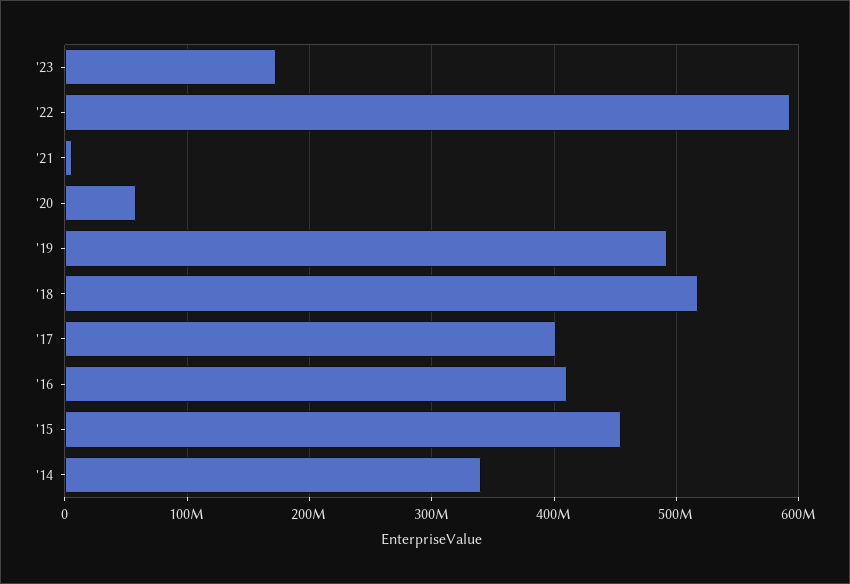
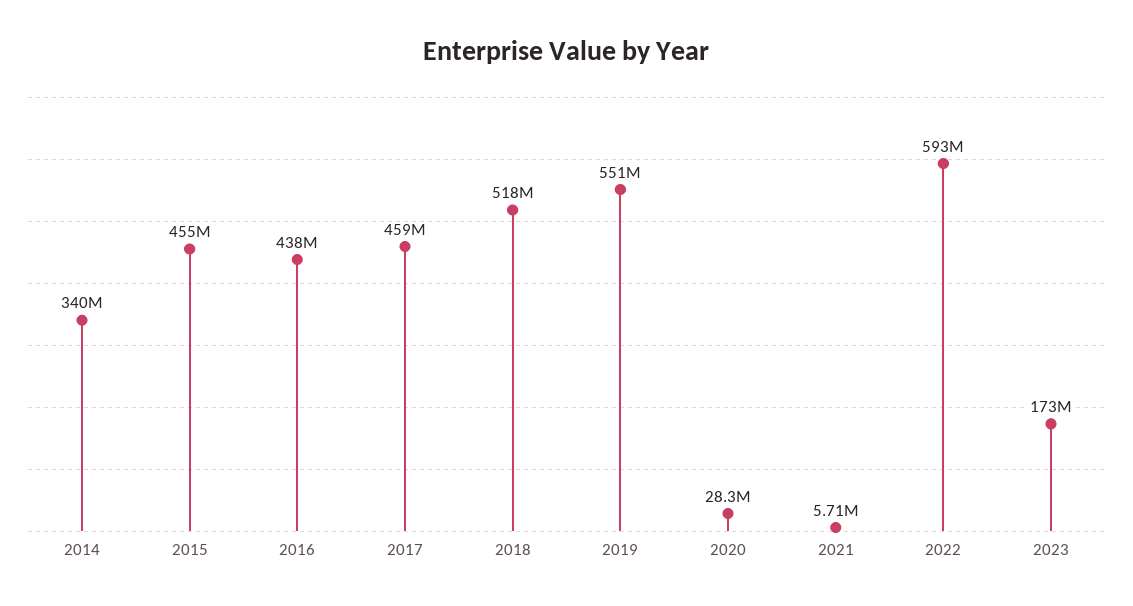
  {
    "'23": 173000000,
    "'22": 593000000,
    "'21": 5710000,
-   "'20": 60000000,
+   "'20": 28300000,
-   "'19": 490000000,
+   "'19": 551000000,
    "'18": 518000000,
-   "'17": 400000000,
+   "'17": 459000000,
-   "'16": 410000000,
+   "'16": 438000000,
    "'15": 455000000,
    "'14": 340000000
  }

